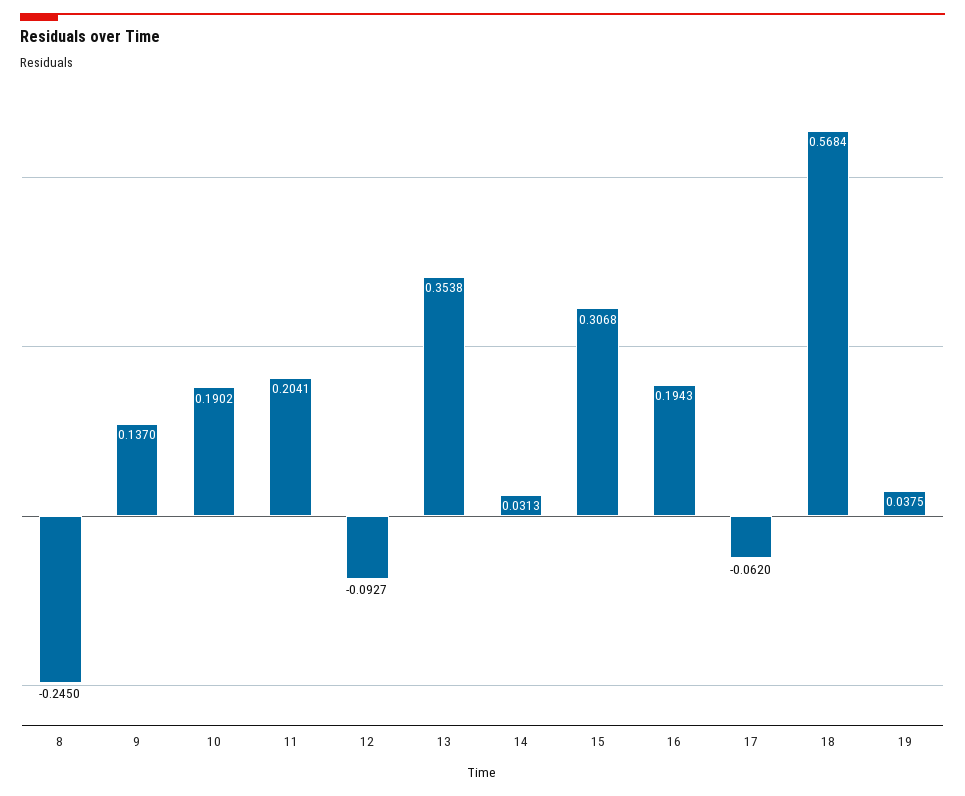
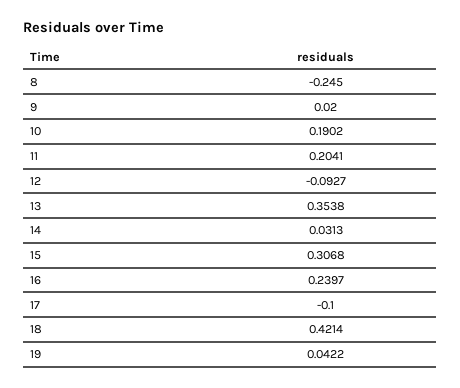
  {
    "8": -0.245,
-   "9": 0.137,
+   "9": 0.02,
    "10": 0.1902,
    "11": 0.2041,
    "12": -0.0927,
    "13": 0.3538,
    "14": 0.0313,
    "15": 0.3068,
-   "16": 0.1943,
+   "16": 0.2397,
-   "17": -0.062,
+   "17": -0.1,
-   "18": 0.5684,
+   "18": 0.4214,
-   "19": 0.0375
+   "19": 0.0422
  }

